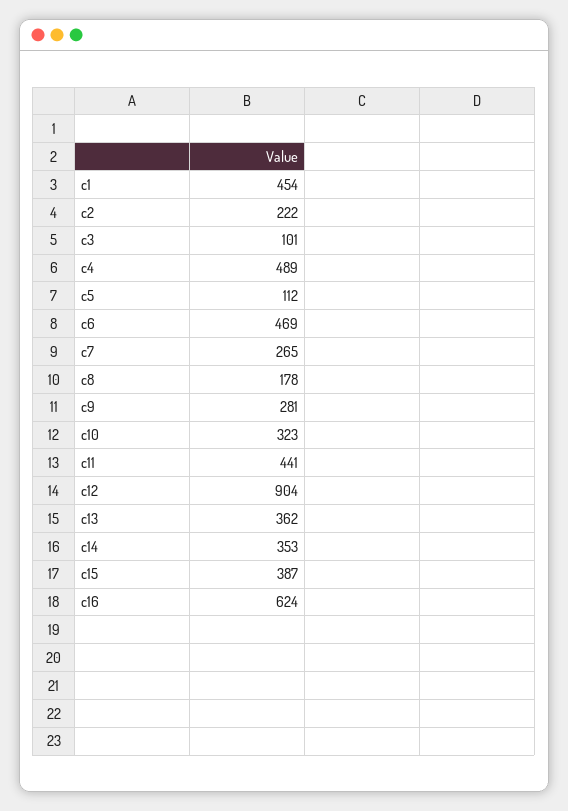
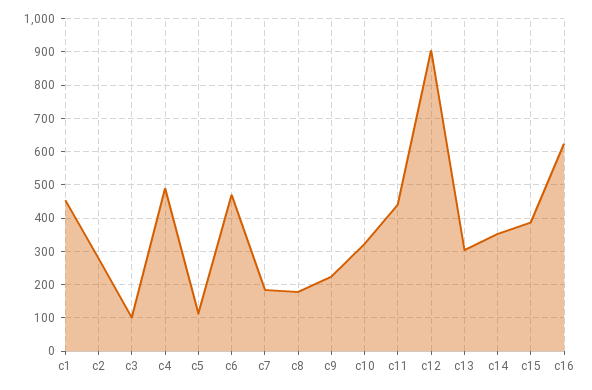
  {
    "c1": 454,
-   "c2": 222,
+   "c2": 280,
    "c3": 101,
    "c4": 489,
    "c5": 112,
    "c6": 469,
-   "c7": 265,
+   "c7": 180,
    "c8": 178,
-   "c9": 281,
+   "c9": 220,
    "c10": 323,
    "c11": 441,
    "c12": 904,
-   "c13": 362,
+   "c13": 300,
    "c14": 353,
    "c15": 387,
    "c16": 624
  }

